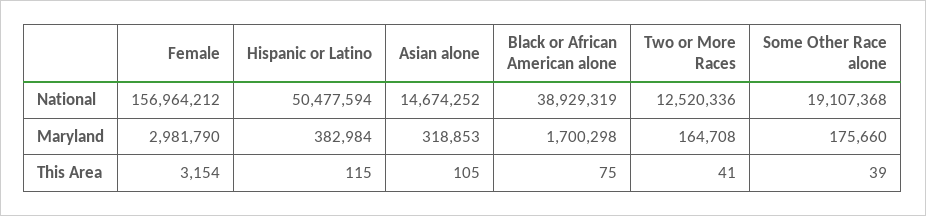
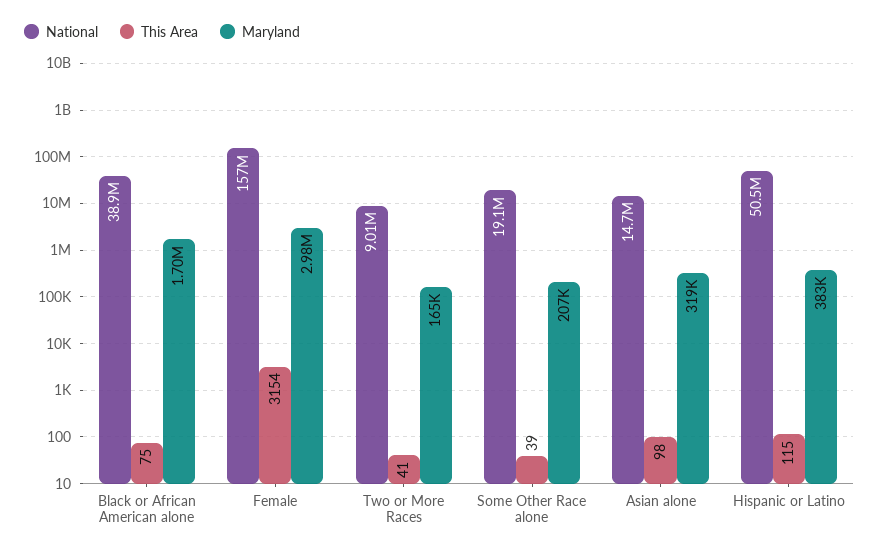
  {
    "National": {
      "Female": 156964212,
      "Hispanic or Latino": 50477594,
      "Asian alone": 14674252,
      "Black or African American alone": 38929319,
-     "Two or More Races": 12520336,
+     "Two or More Races": 9010000,
      "Some Other Race alone": 19107368
    },
    "Maryland": {
      "Female": 2981790,
      "Hispanic or Latino": 382984,
      "Asian alone": 318853,
      "Black or African American alone": 1700298,
      "Two or More Races": 164708,
-     "Some Other Race alone": 175660
+     "Some Other Race alone": 207000
    },
    "This Area": {
      "Female": 3154,
      "Hispanic or Latino": 115,
-     "Asian alone": 105,
+     "Asian alone": 98,
      "Black or African American alone": 75,
      "Two or More Races": 41,
      "Some Other Race alone": 39
    }
  }

